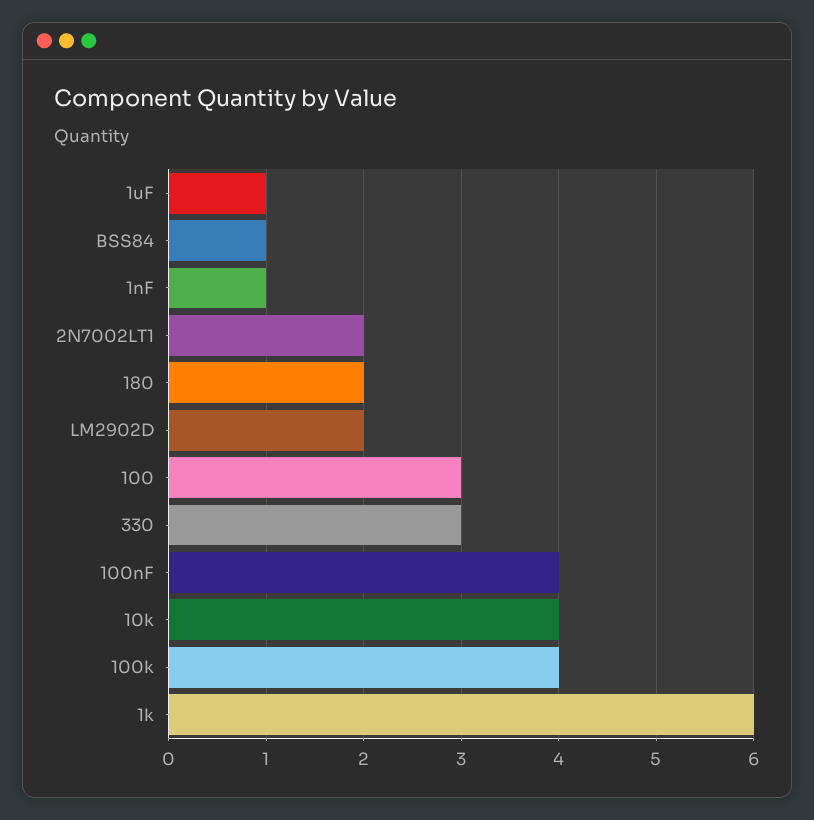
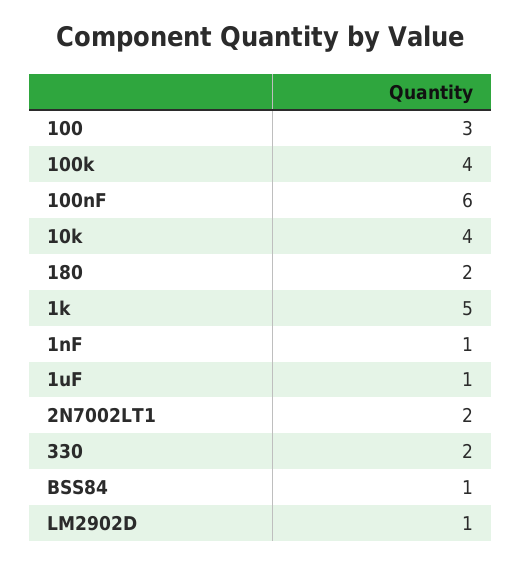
  {
    "1uF": 1,
    "BSS84": 1,
    "1nF": 1,
    "2N7002LT1": 2,
    "180": 2,
-   "LM2902D": 2,
+   "LM2902D": 1,
    "100": 3,
-   "330": 3,
+   "330": 2,
-   "100nF": 4,
+   "100nF": 6,
    "10k": 4,
    "100k": 4,
-   "1k": 6
+   "1k": 5
  }

